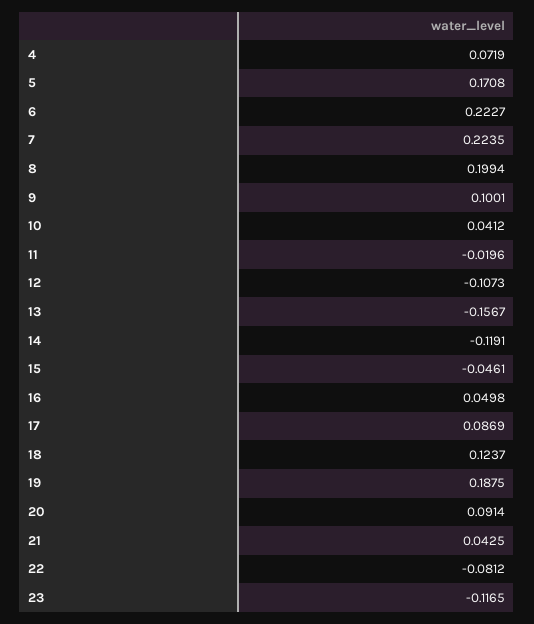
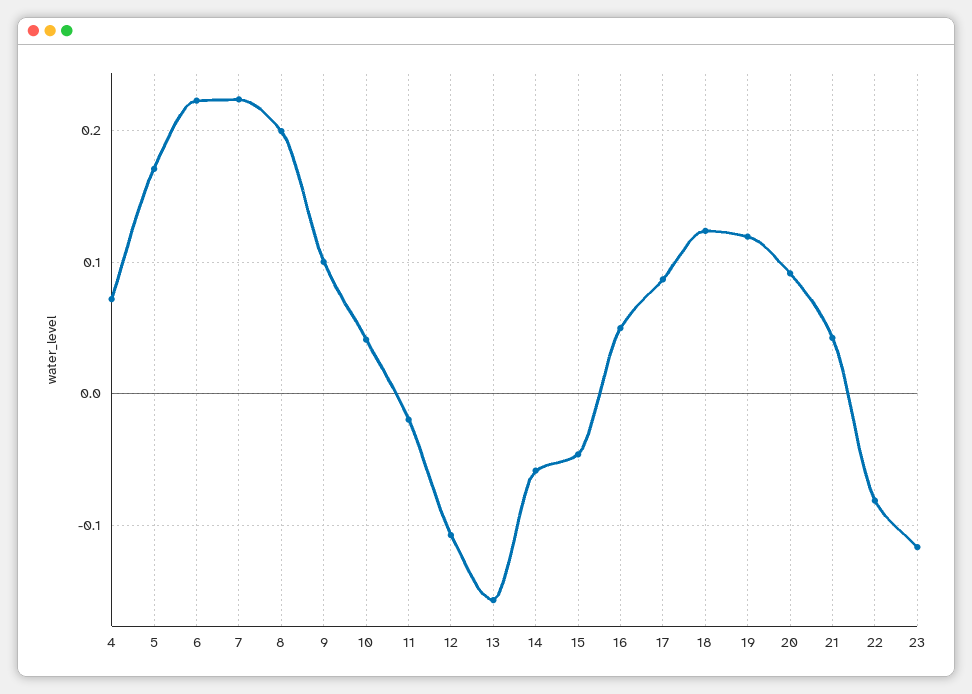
  {
    "4": 0.0719,
    "5": 0.1708,
    "6": 0.2227,
    "7": 0.2235,
    "8": 0.1994,
    "9": 0.1001,
    "10": 0.0412,
    "11": -0.0196,
    "12": -0.1073,
    "13": -0.1567,
-   "14": -0.1191,
+   "14": -0.06,
    "15": -0.0461,
    "16": 0.0498,
    "17": 0.0869,
    "18": 0.1237,
-   "19": 0.1875,
+   "19": 0.12,
    "20": 0.0914,
    "21": 0.0425,
    "22": -0.0812,
    "23": -0.1165
  }

